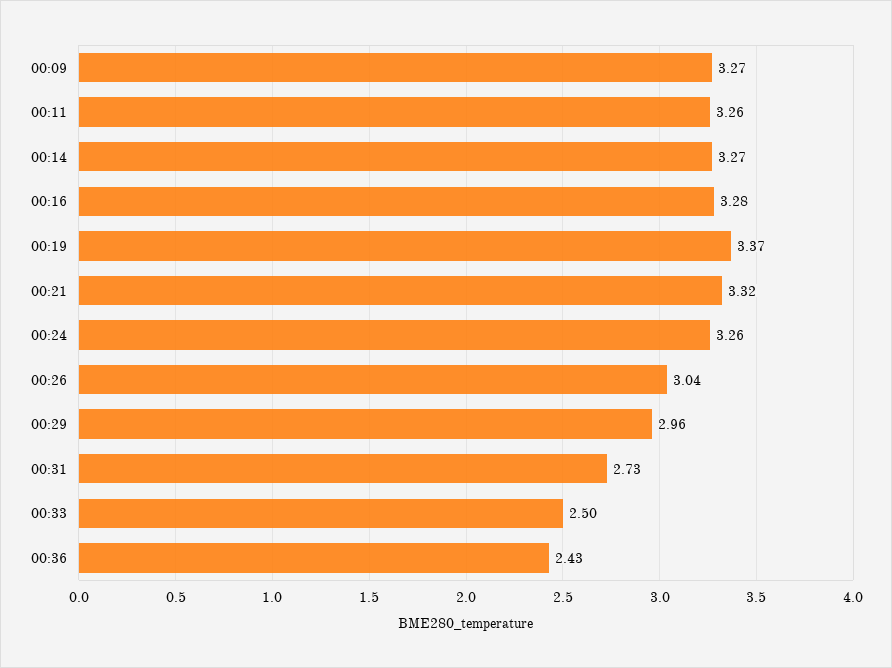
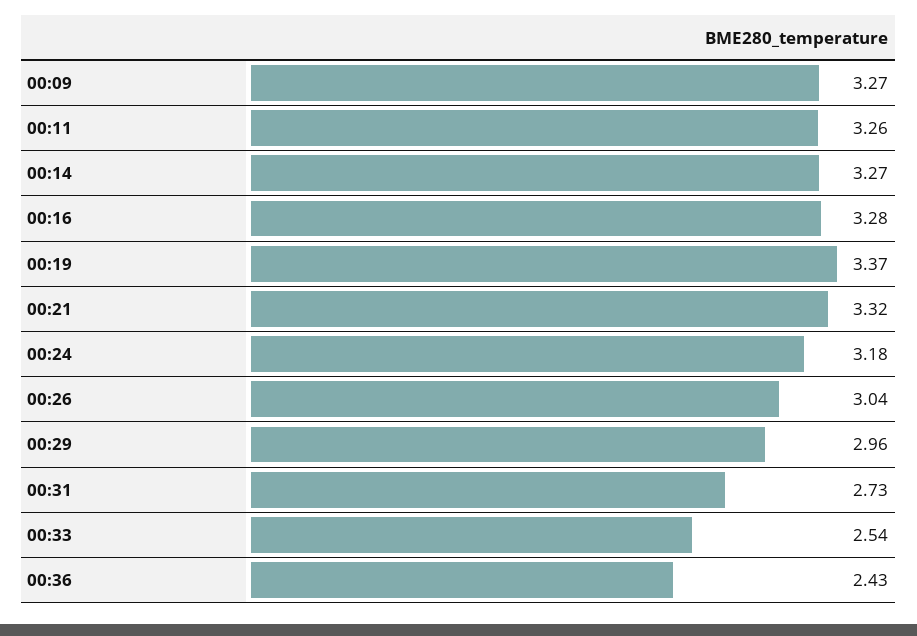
  {
    "00:09": 3.27,
    "00:11": 3.26,
    "00:14": 3.27,
    "00:16": 3.28,
    "00:19": 3.37,
    "00:21": 3.32,
-   "00:24": 3.26,
+   "00:24": 3.18,
    "00:26": 3.04,
    "00:29": 2.96,
    "00:31": 2.73,
-   "00:33": 2.5,
+   "00:33": 2.54,
    "00:36": 2.43
  }

